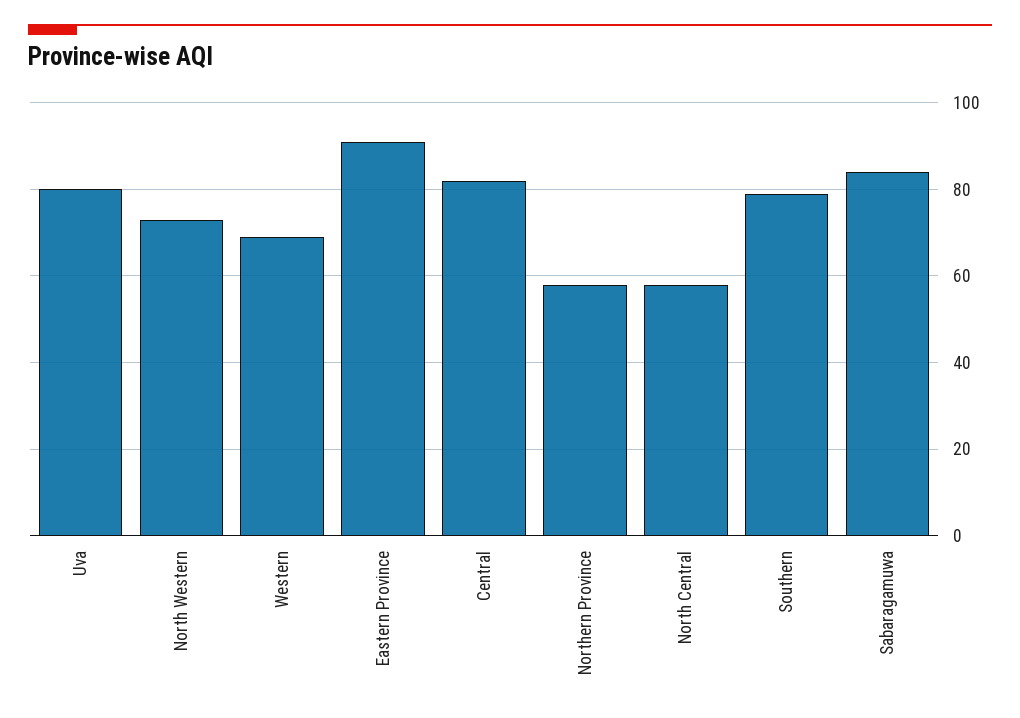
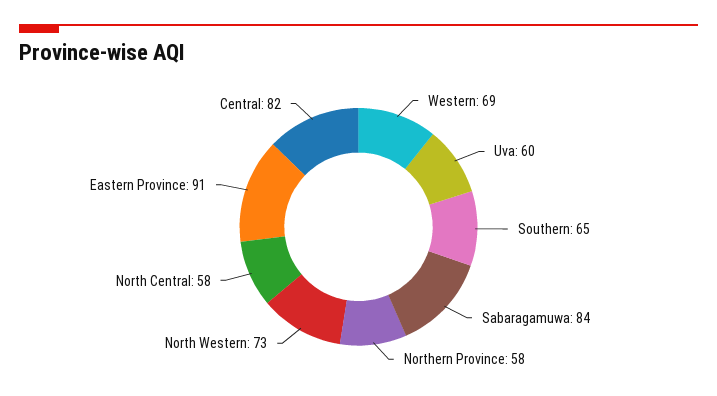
  {
-   "Uva": 80,
+   "Uva": 60,
    "North Western": 73,
    "Western": 69,
    "Eastern Province": 91,
    "Central": 82,
    "Northern Province": 58,
    "North Central": 58,
-   "Southern": 80,
+   "Southern": 65,
    "Sabaragamuwa": 84
  }

